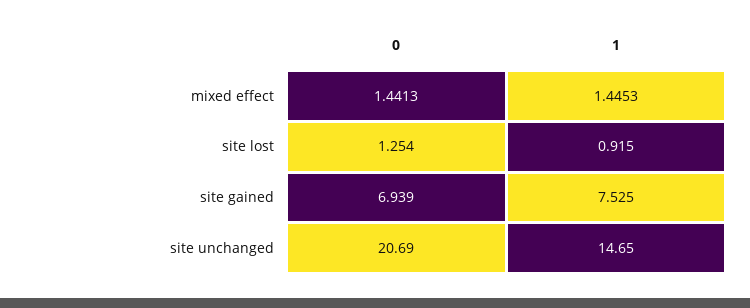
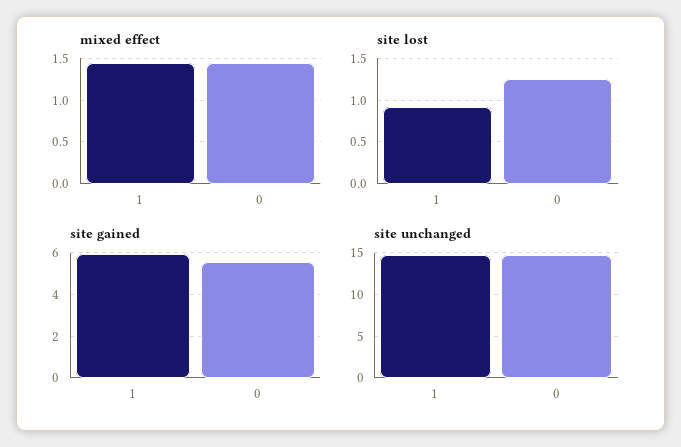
  {
    "mixed effect": {
      "0": 1.4413,
      "1": 1.4453
    },
    "site lost": {
      "0": 1.254,
      "1": 0.915
    },
    "site gained": {
-     "0": 6.939,
+     "0": 5.5,
-     "1": 7.525
+     "1": 6
    },
    "site unchanged": {
-     "0": 20.69,
+     "0": 15,
      "1": 14.65
    }
  }

